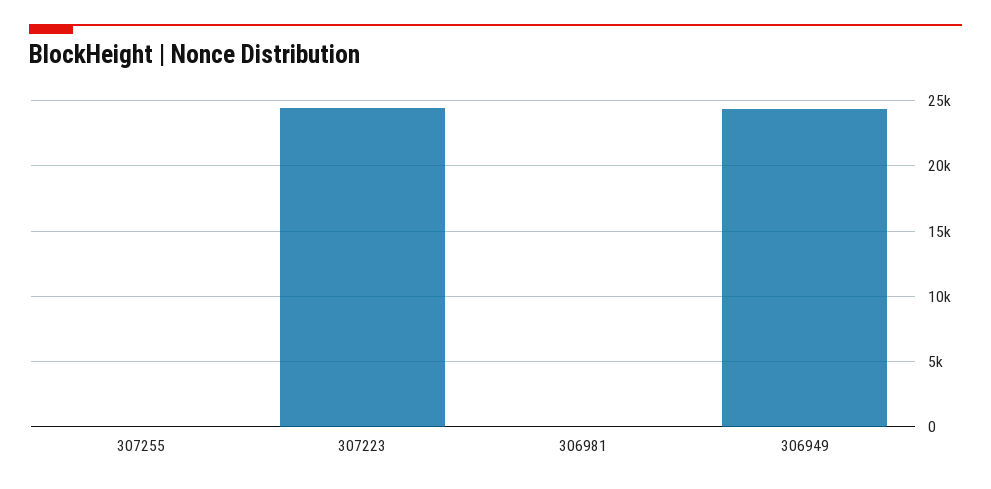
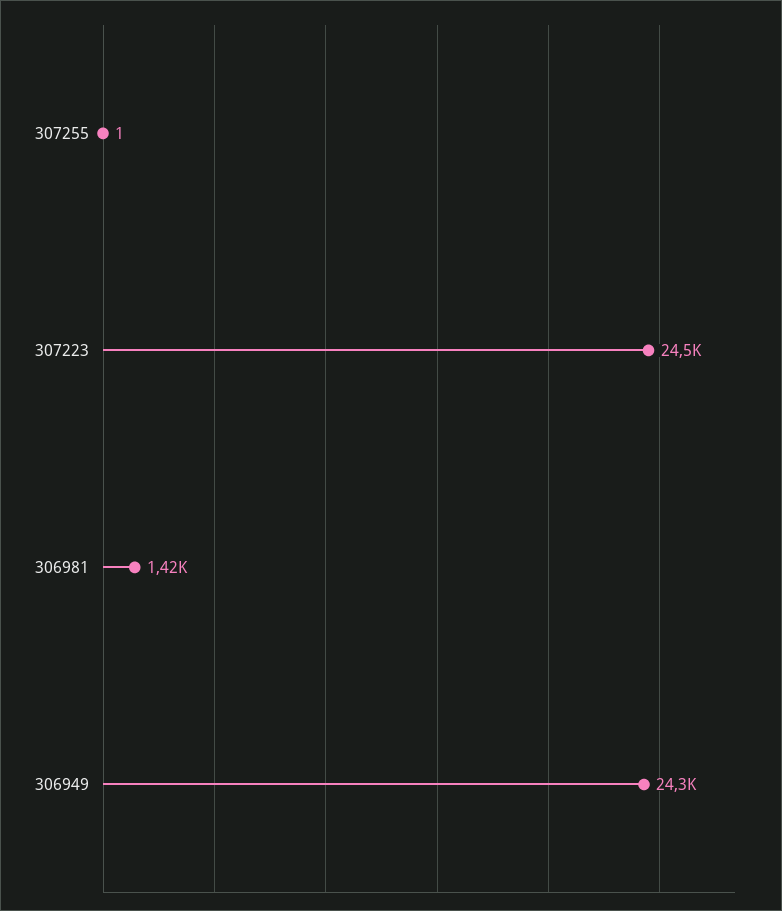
  {
    "307255": 1,
    "307223": 24500,
-   "306981": 0,
+   "306981": 1420,
    "306949": 24300
  }

